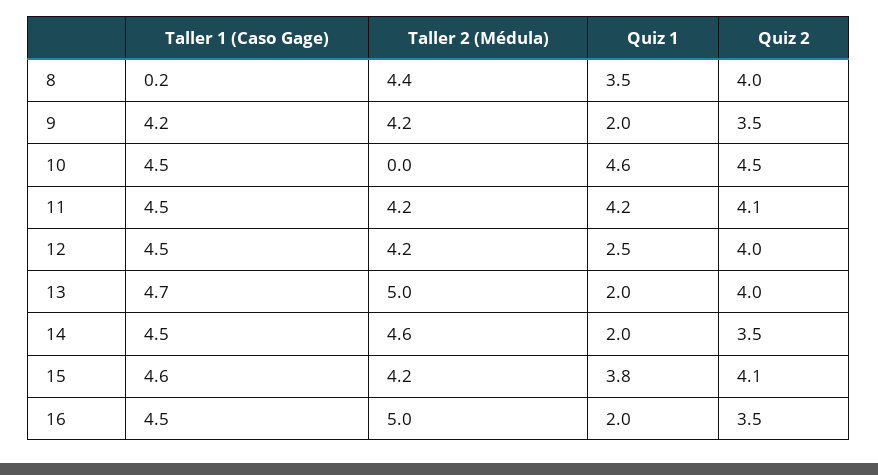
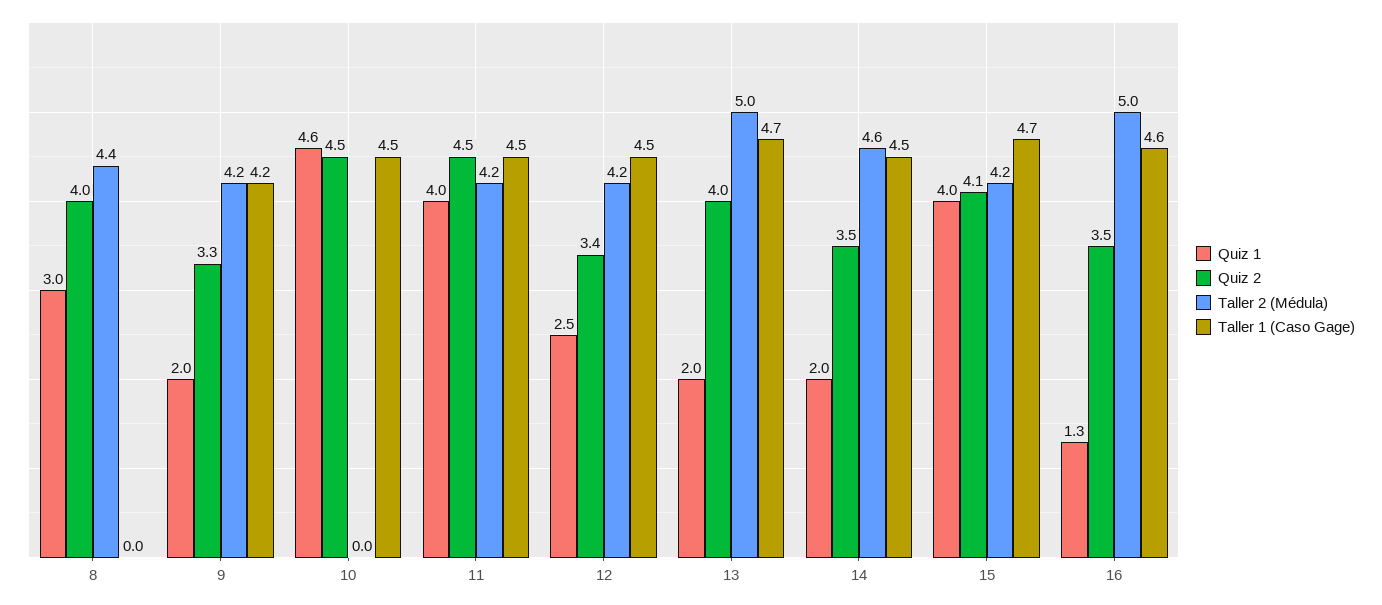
  {
    "Taller 1 (Caso Gage)": {
-     "8": 0.2,
+     "8": 0,
      "9": 4.2,
      "10": 4.5,
      "11": 4.5,
      "12": 4.5,
      "13": 4.7,
      "14": 4.5,
-     "15": 4.6,
+     "15": 4.7,
-     "16": 4.5
+     "16": 4.6
    },
    "Taller 2 (Médula)": {
      "8": 4.4,
      "9": 4.2,
      "10": 0,
      "11": 4.2,
      "12": 4.2,
      "13": 5,
      "14": 4.6,
      "15": 4.2,
      "16": 5
    },
    "Quiz 1": {
-     "8": 3.5,
+     "8": 3,
      "9": 2,
      "10": 4.6,
-     "11": 4.2,
+     "11": 4,
      "12": 2.5,
      "13": 2,
      "14": 2,
-     "15": 3.8,
+     "15": 4,
-     "16": 2
+     "16": 1.3
    },
    "Quiz 2": {
      "8": 4,
-     "9": 3.5,
+     "9": 3.3,
      "10": 4.5,
-     "11": 4.1,
+     "11": 4.5,
-     "12": 4,
+     "12": 3.4,
      "13": 4,
      "14": 3.5,
      "15": 4.1,
      "16": 3.5
    }
  }

